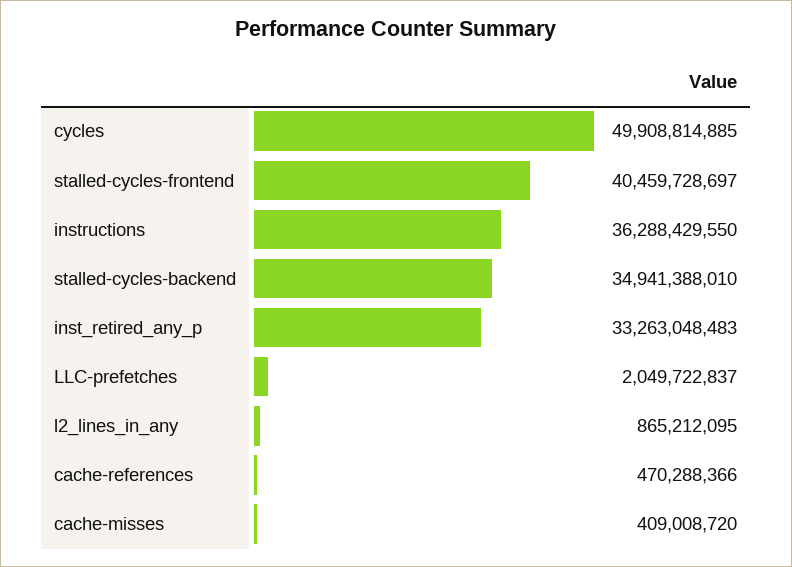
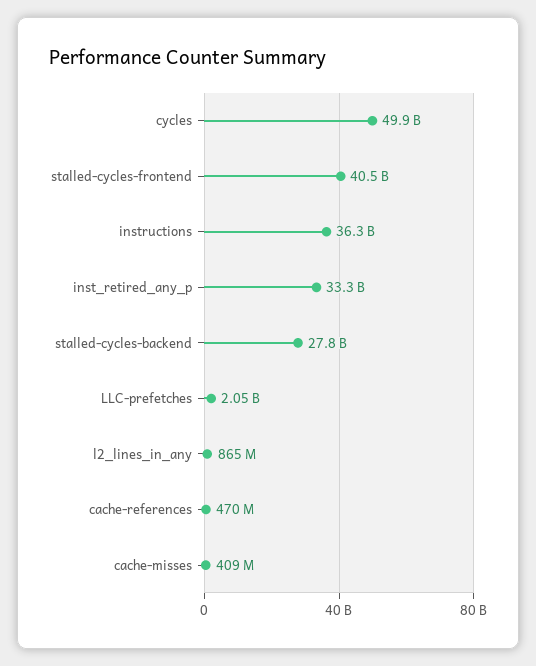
  {
    "cycles": 49908814885,
    "stalled-cycles-frontend": 40459728697,
    "instructions": 36288429550,
-   "stalled-cycles-backend": 34941388010,
+   "stalled-cycles-backend": 27800000000,
    "inst_retired_any_p": 33263048483,
    "LLC-prefetches": 2049722837,
    "l2_lines_in_any": 865212095,
    "cache-references": 470288366,
    "cache-misses": 409008720
  }

